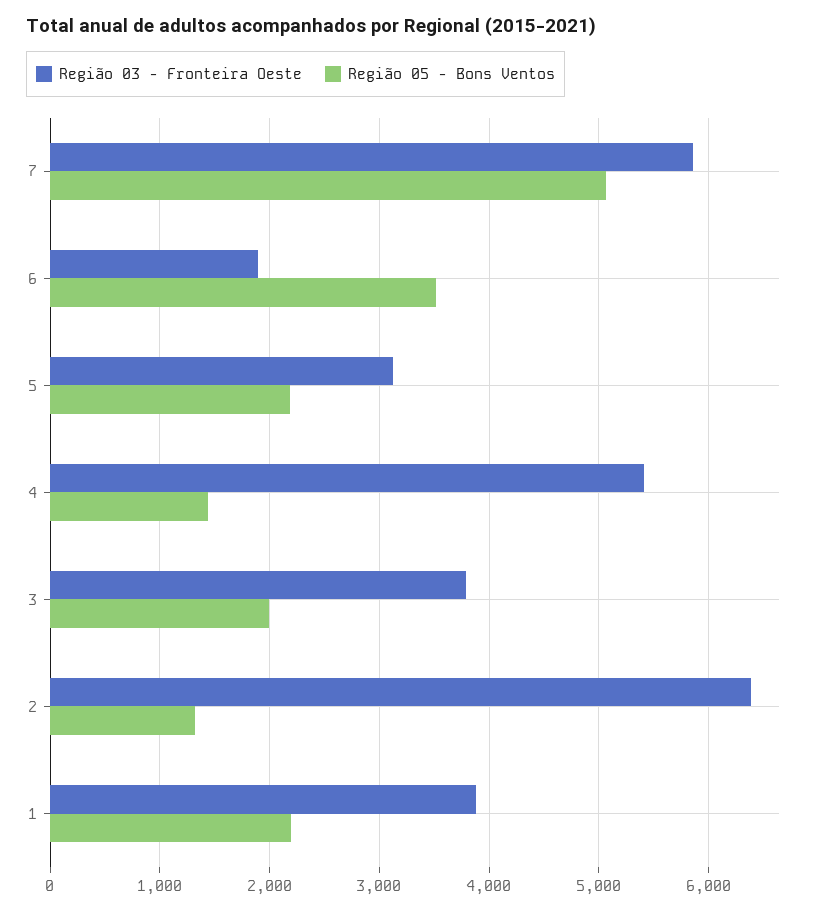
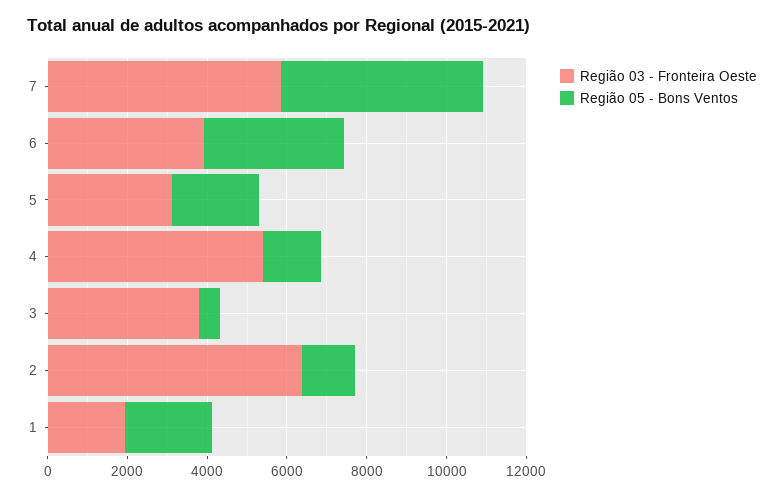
  {
    "Região 03 - Fronteira Oeste": {
      "7": 5900,
-     "6": 1900,
+     "6": 4000,
      "5": 3100,
      "4": 5400,
      "3": 3800,
      "2": 6400,
-     "1": 3900
+     "1": 2000
    },
    "Região 05 - Bons Ventos": {
      "7": 5100,
      "6": 3500,
      "5": 2200,
      "4": 1400,
-     "3": 2000,
+     "3": 500,
      "2": 1300,
      "1": 2200
    }
  }

